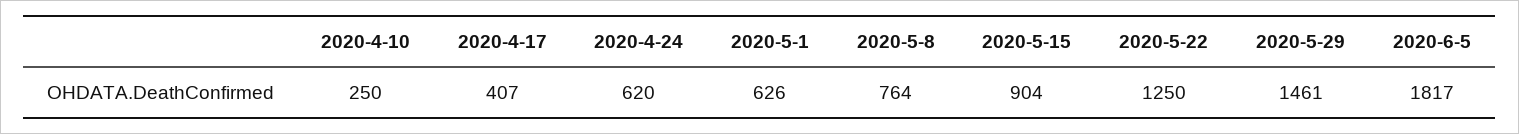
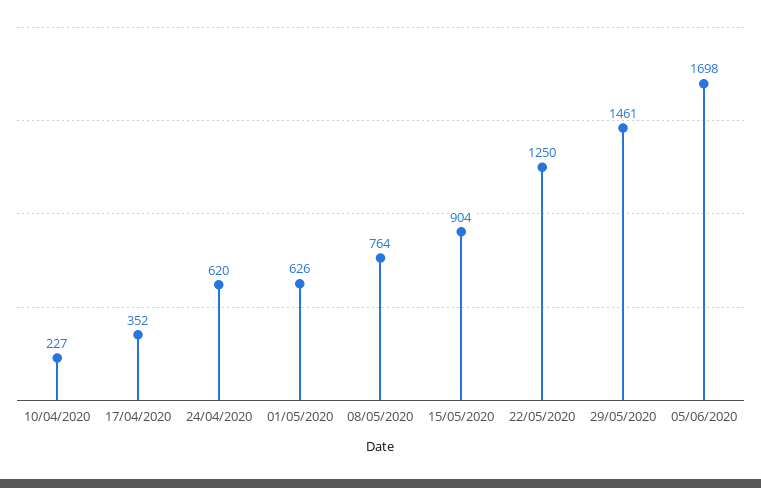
  {
-   "2020-4-10": 250,
+   "2020-4-10": 227,
-   "2020-4-17": 407,
+   "2020-4-17": 352,
    "2020-4-24": 620,
    "2020-5-1": 626,
    "2020-5-8": 764,
    "2020-5-15": 904,
    "2020-5-22": 1250,
    "2020-5-29": 1461,
-   "2020-6-5": 1817
+   "2020-6-5": 1698
  }

